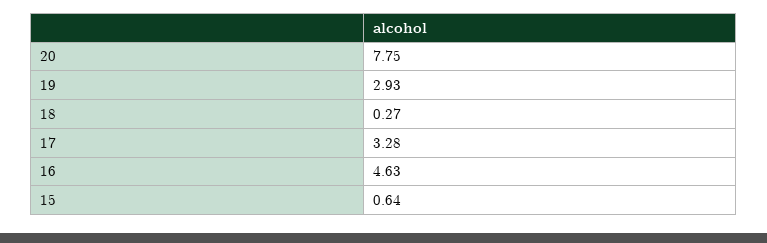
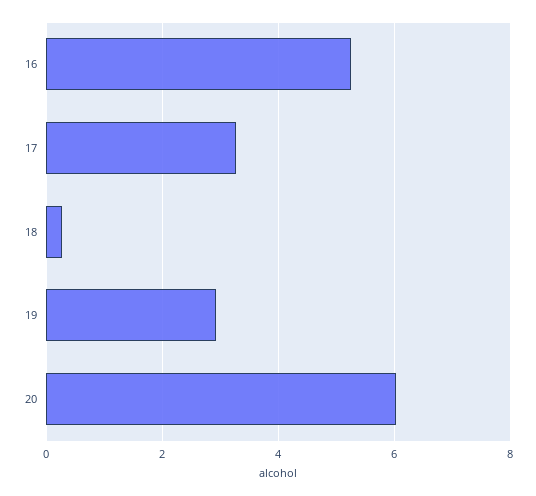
  {
-   "20": 7.75,
+   "20": 6,
    "19": 2.93,
    "18": 0.27,
    "17": 3.28,
-   "16": 4.63,
+   "16": 5.2
-   "15": 0.64
  }

